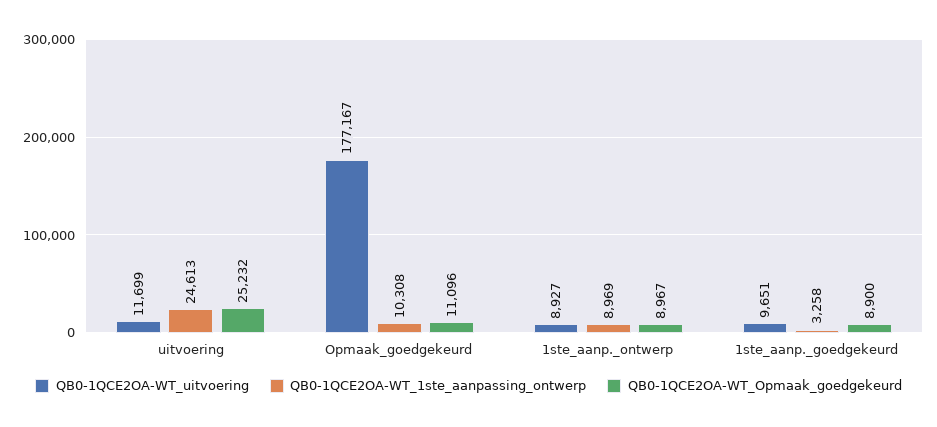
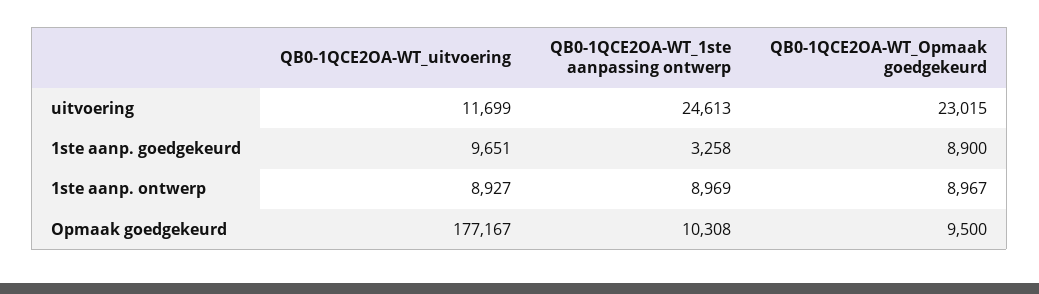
  {
    "QB0-1QCE2OA-WT_uitvoering": {
      "uitvoering": 11699,
      "Opmaak_goedgekeurd": 177167,
      "1ste_aanp._ontwerp": 8927,
      "1ste_aanp._goedgekeurd": 9651
    },
    "QB0-1QCE2OA-WT_1ste_aanpassing_ontwerp": {
      "uitvoering": 24613,
      "Opmaak_goedgekeurd": 10308,
      "1ste_aanp._ontwerp": 8969,
      "1ste_aanp._goedgekeurd": 3258
    },
    "QB0-1QCE2OA-WT_Opmaak_goedgekeurd": {
-     "uitvoering": 25232,
+     "uitvoering": 23015,
-     "Opmaak_goedgekeurd": 11096,
+     "Opmaak_goedgekeurd": 9500,
      "1ste_aanp._ontwerp": 8967,
      "1ste_aanp._goedgekeurd": 8900
    }
  }

